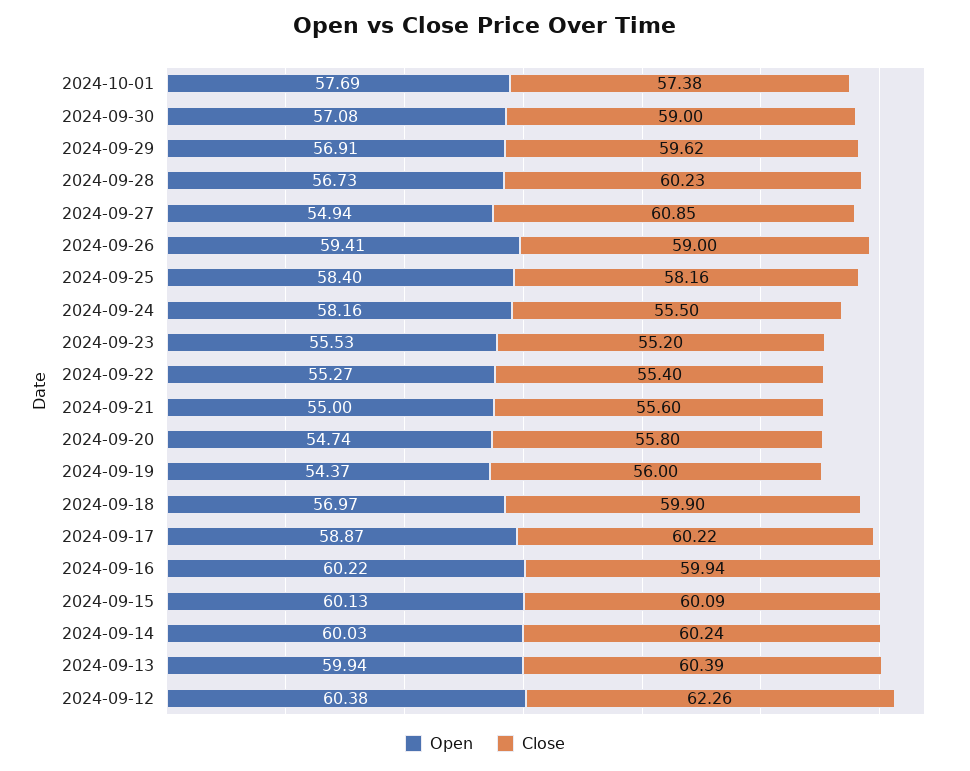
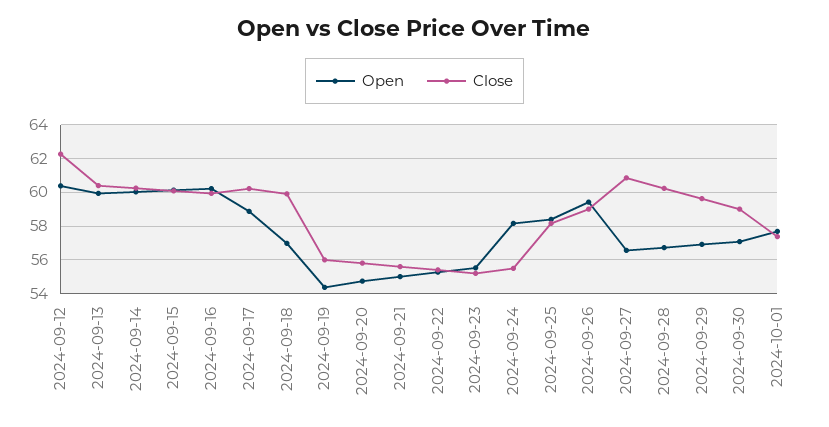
  {
    "Open": {
      "2024-10-01": 57.69,
      "2024-09-30": 57.08,
      "2024-09-29": 56.91,
      "2024-09-28": 56.73,
-     "2024-09-27": 54.94,
+     "2024-09-27": 56.5,
      "2024-09-26": 59.41,
      "2024-09-25": 58.4,
      "2024-09-24": 58.16,
      "2024-09-23": 55.53,
      "2024-09-22": 55.27,
      "2024-09-21": 55,
      "2024-09-20": 54.74,
      "2024-09-19": 54.37,
      "2024-09-18": 56.97,
      "2024-09-17": 58.87,
      "2024-09-16": 60.22,
      "2024-09-15": 60.13,
      "2024-09-14": 60.03,
      "2024-09-13": 59.94,
      "2024-09-12": 60.38
    },
    "Close": {
      "2024-10-01": 57.38,
      "2024-09-30": 59,
      "2024-09-29": 59.62,
      "2024-09-28": 60.23,
      "2024-09-27": 60.85,
      "2024-09-26": 59,
      "2024-09-25": 58.16,
      "2024-09-24": 55.5,
      "2024-09-23": 55.2,
      "2024-09-22": 55.4,
      "2024-09-21": 55.6,
      "2024-09-20": 55.8,
      "2024-09-19": 56,
      "2024-09-18": 59.9,
      "2024-09-17": 60.22,
      "2024-09-16": 59.94,
      "2024-09-15": 60.09,
      "2024-09-14": 60.24,
      "2024-09-13": 60.39,
      "2024-09-12": 62.26
    }
  }

